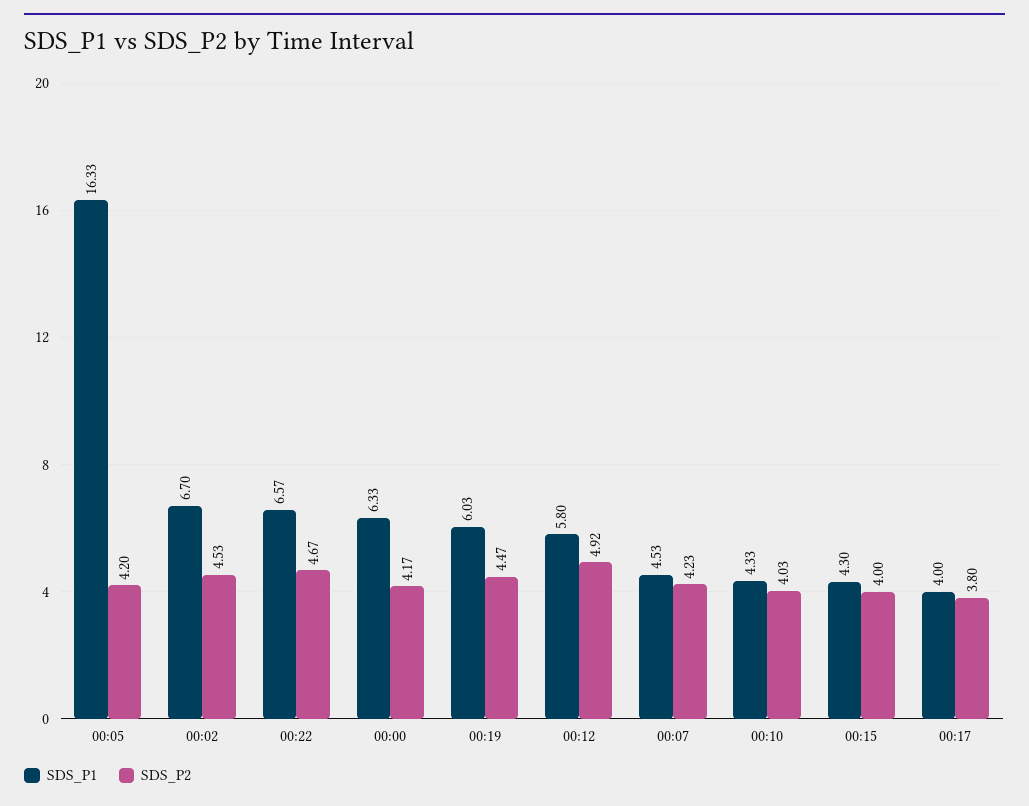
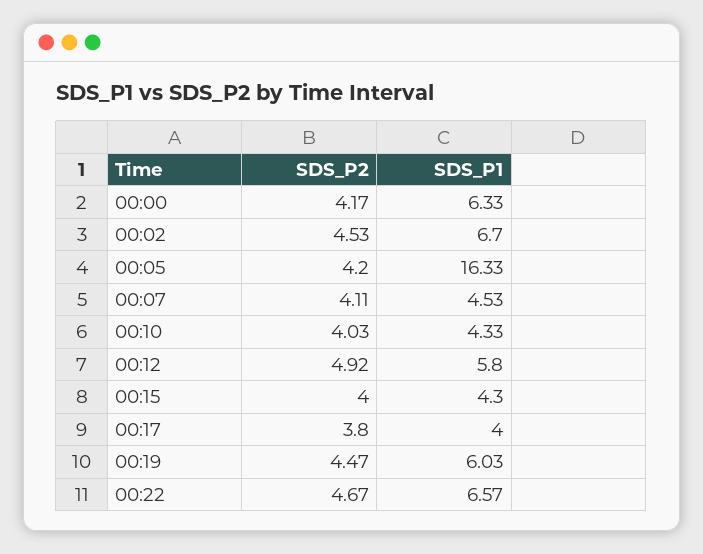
  {
    "SDS_P1": {
      "00:05": 16.33,
      "00:02": 6.7,
      "00:22": 6.57,
      "00:00": 6.33,
      "00:19": 6.03,
      "00:12": 5.8,
      "00:07": 4.53,
      "00:10": 4.33,
      "00:15": 4.3,
      "00:17": 4
    },
    "SDS_P2": {
      "00:05": 4.2,
      "00:02": 4.53,
      "00:22": 4.67,
      "00:00": 4.17,
      "00:19": 4.47,
      "00:12": 4.92,
-     "00:07": 4.23,
+     "00:07": 4.11,
      "00:10": 4.03,
      "00:15": 4,
      "00:17": 3.8
    }
  }

